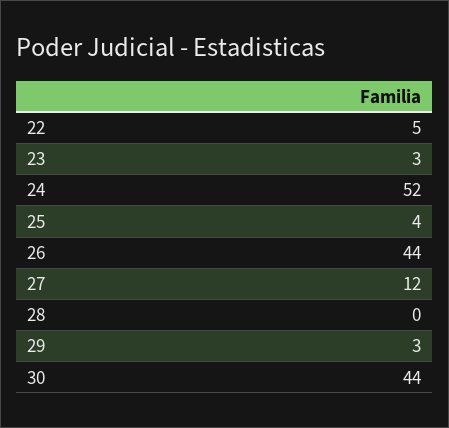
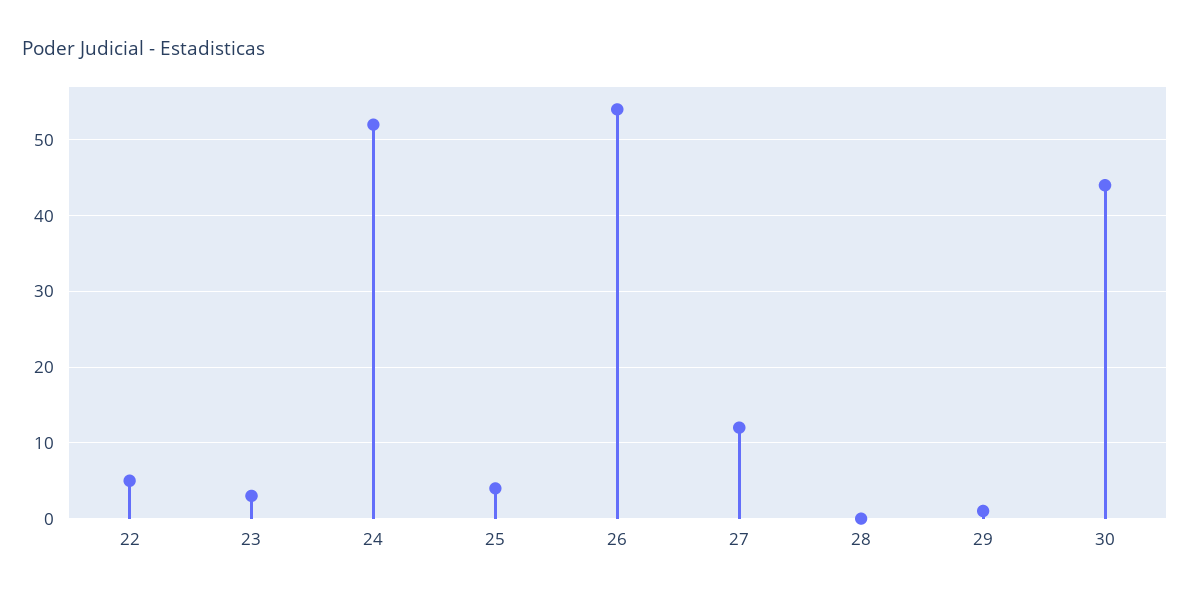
  {
    "22": 5,
    "23": 3,
    "24": 52,
    "25": 4,
-   "26": 44,
+   "26": 54,
    "27": 12,
    "28": 0,
-   "29": 3,
+   "29": 1,
    "30": 44
  }

